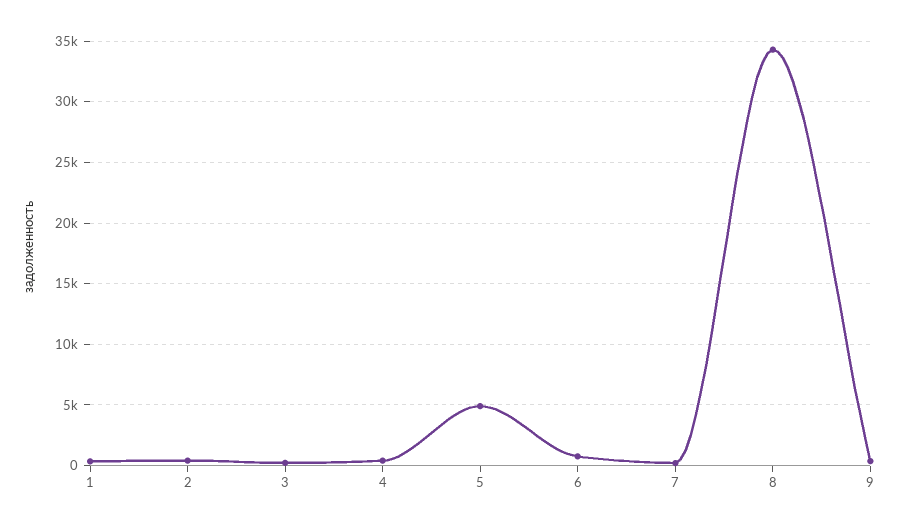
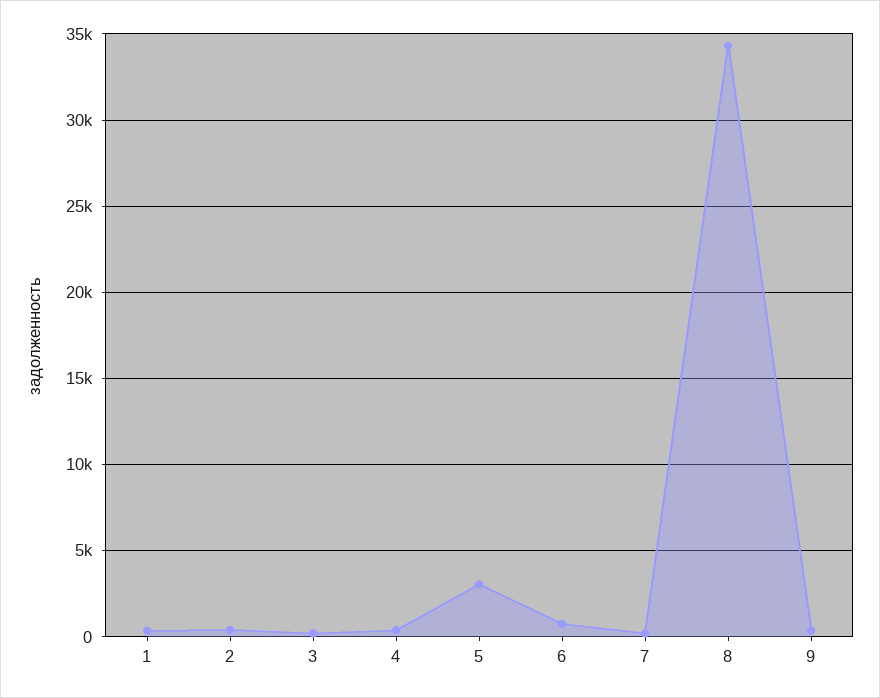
  {
    "1": 500,
    "2": 500,
    "3": 0,
    "4": 500,
-   "5": 5000,
+   "5": 3000,
    "6": 1000,
    "7": 0,
    "8": 34500,
    "9": 500
  }

